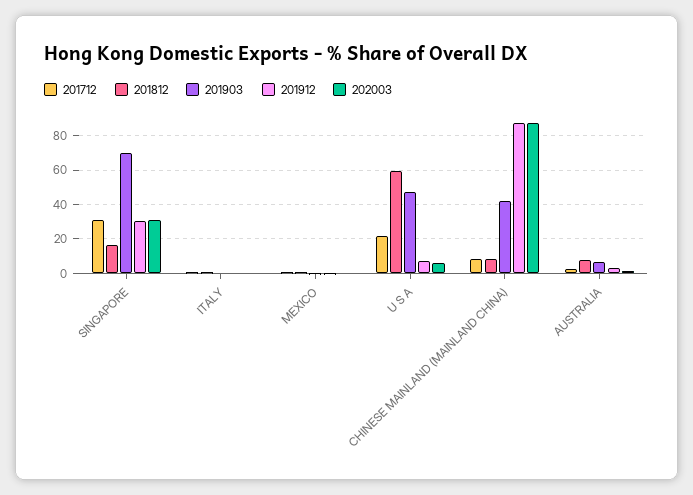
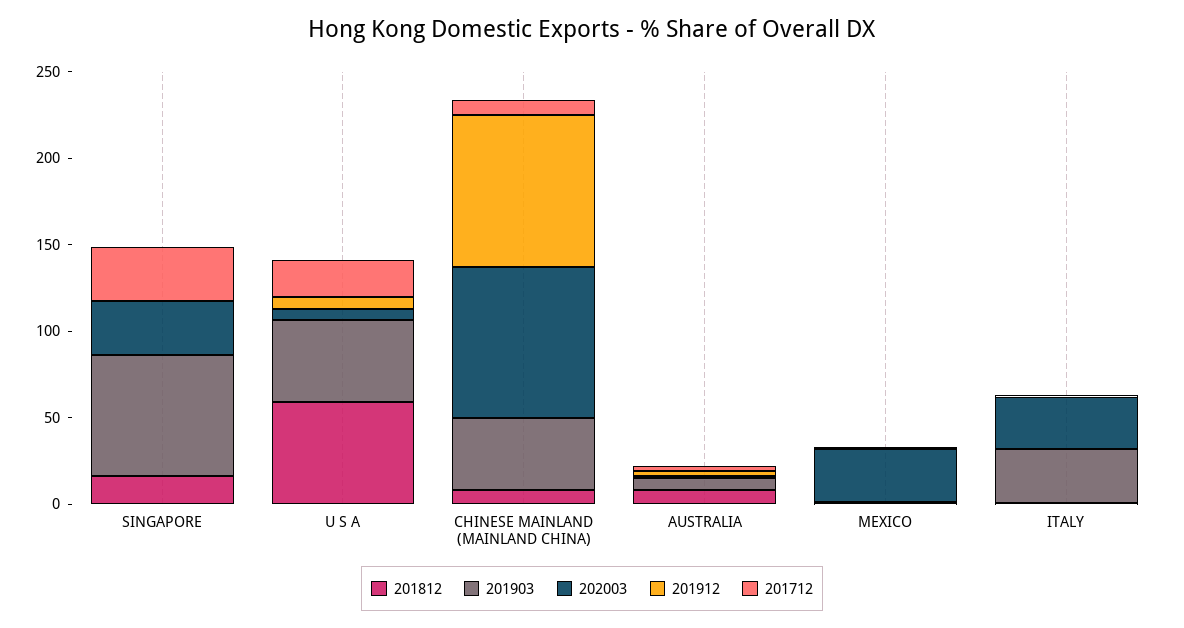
  {
    "201712": {
      "SINGAPORE": 30,
      "ITALY": 0,
      "MEXICO": 0,
      "U S A": 20,
      "CHINESE MAINLAND (MAINLAND CHINA)": 10,
      "AUSTRALIA": 5
    },
    "201812": {
      "SINGAPORE": 15,
      "ITALY": 0,
      "MEXICO": 0,
      "U S A": 60,
      "CHINESE MAINLAND (MAINLAND CHINA)": 10,
      "AUSTRALIA": 10
    },
    "201903": {
      "SINGAPORE": 70,
-     "ITALY": 0,
+     "ITALY": 30,
      "MEXICO": 0,
      "U S A": 45,
      "CHINESE MAINLAND (MAINLAND CHINA)": 40,
      "AUSTRALIA": 5
    },
    "201912": {
-     "SINGAPORE": 30,
+     "SINGAPORE": 0,
      "ITALY": 0,
      "MEXICO": 0,
      "U S A": 5,
      "CHINESE MAINLAND (MAINLAND CHINA)": 85,
      "AUSTRALIA": 5
    },
    "202003": {
      "SINGAPORE": 30,
-     "ITALY": 0,
+     "ITALY": 30,
-     "MEXICO": 0,
+     "MEXICO": 30,
      "U S A": 5,
      "CHINESE MAINLAND (MAINLAND CHINA)": 85,
      "AUSTRALIA": 0
    }
  }

